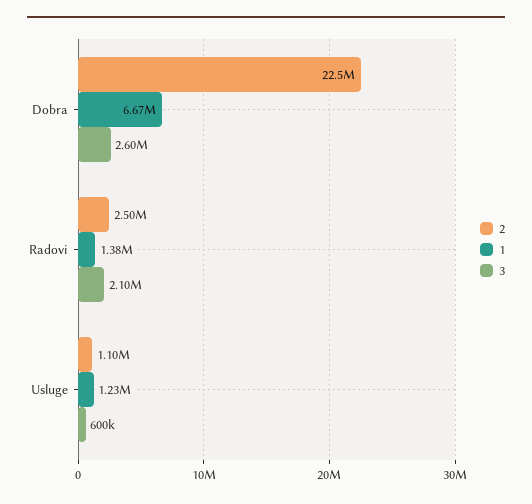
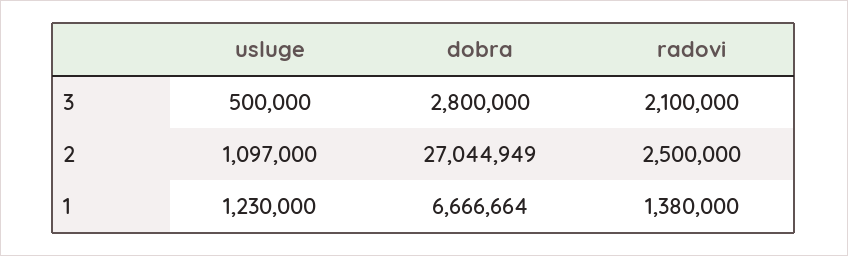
  {
    "2": {
-     "Dobra": 22500000,
+     "Dobra": 27044949,
      "Radovi": 2500000,
      "Usluge": 1097000
    },
    "1": {
      "Dobra": 6666664,
      "Radovi": 1380000,
      "Usluge": 1230000
    },
    "3": {
-     "Dobra": 2600000,
+     "Dobra": 2800000,
      "Radovi": 2100000,
-     "Usluge": 600000
+     "Usluge": 500000
    }
  }

